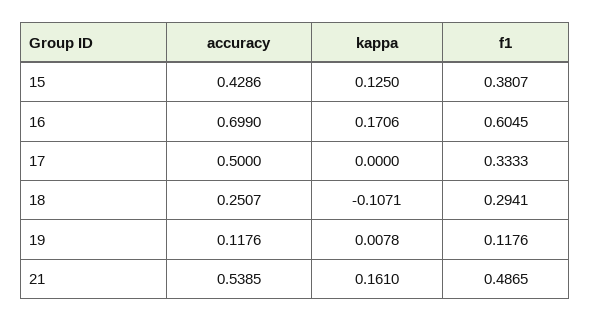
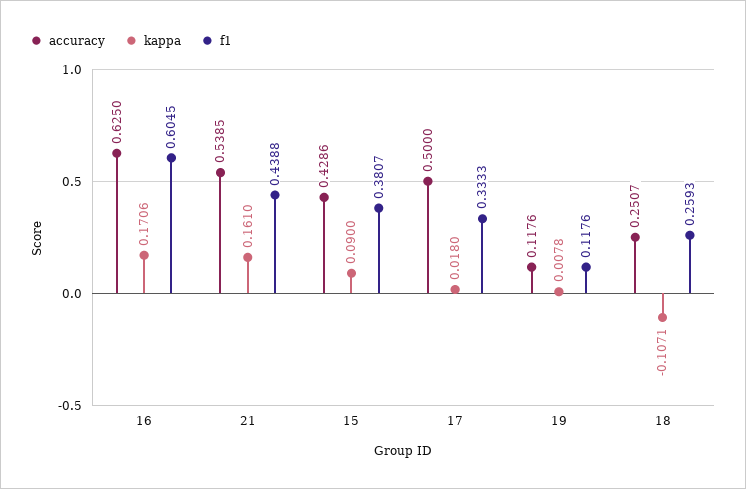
  {
    "accuracy": {
      "15": 0.4286,
-     "16": 0.699,
+     "16": 0.625,
      "17": 0.5,
      "18": 0.2507,
      "19": 0.1176,
      "21": 0.5385
    },
    "kappa": {
-     "15": 0.125,
+     "15": 0.09,
      "16": 0.1706,
-     "17": 0,
+     "17": 0.018,
      "18": -0.1071,
      "19": 0.0078,
      "21": 0.161
    },
    "f1": {
      "15": 0.3807,
      "16": 0.6045,
      "17": 0.3333,
-     "18": 0.2941,
+     "18": 0.2593,
      "19": 0.1176,
-     "21": 0.4865
+     "21": 0.4388
    }
  }

